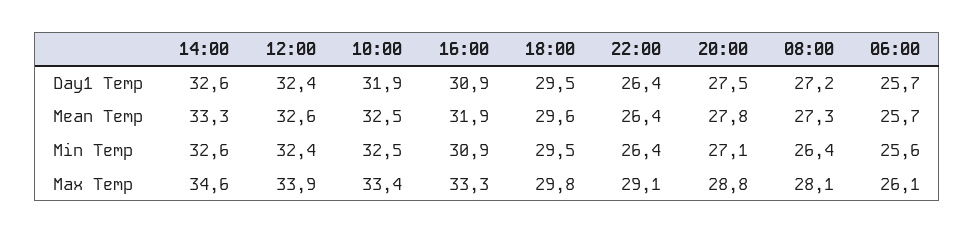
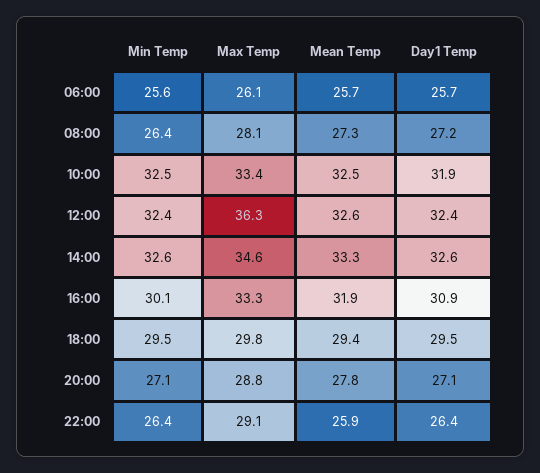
  {
    "14:00": {
      "Day1 Temp": 32.6,
      "Mean Temp": 33.3,
      "Min Temp": 32.6,
      "Max Temp": 34.6
    },
    "12:00": {
      "Day1 Temp": 32.4,
      "Mean Temp": 32.6,
      "Min Temp": 32.4,
-     "Max Temp": 33.9
+     "Max Temp": 36.3
    },
    "10:00": {
      "Day1 Temp": 31.9,
      "Mean Temp": 32.5,
      "Min Temp": 32.5,
      "Max Temp": 33.4
    },
    "16:00": {
      "Day1 Temp": 30.9,
      "Mean Temp": 31.9,
-     "Min Temp": 30.9,
+     "Min Temp": 30.1,
      "Max Temp": 33.3
    },
    "18:00": {
      "Day1 Temp": 29.5,
-     "Mean Temp": 29.6,
+     "Mean Temp": 29.4,
      "Min Temp": 29.5,
      "Max Temp": 29.8
    },
    "22:00": {
      "Day1 Temp": 26.4,
-     "Mean Temp": 26.4,
+     "Mean Temp": 25.9,
      "Min Temp": 26.4,
      "Max Temp": 29.1
    },
    "20:00": {
-     "Day1 Temp": 27.5,
+     "Day1 Temp": 27.1,
      "Mean Temp": 27.8,
      "Min Temp": 27.1,
      "Max Temp": 28.8
    },
    "08:00": {
      "Day1 Temp": 27.2,
      "Mean Temp": 27.3,
      "Min Temp": 26.4,
      "Max Temp": 28.1
    },
    "06:00": {
      "Day1 Temp": 25.7,
      "Mean Temp": 25.7,
      "Min Temp": 25.6,
      "Max Temp": 26.1
    }
  }

